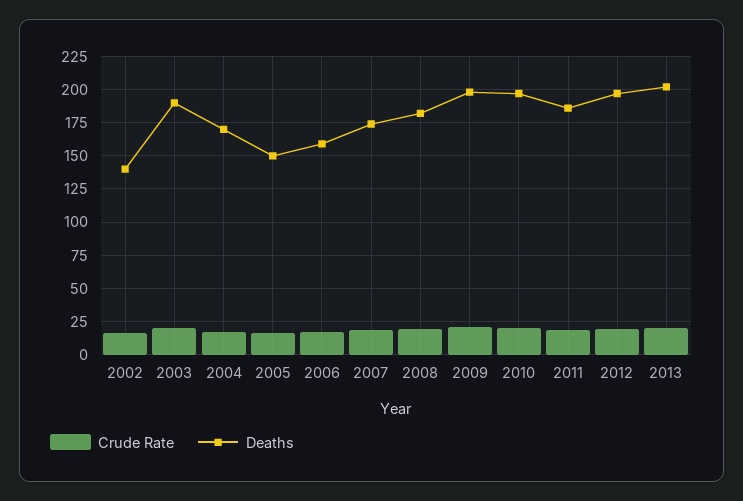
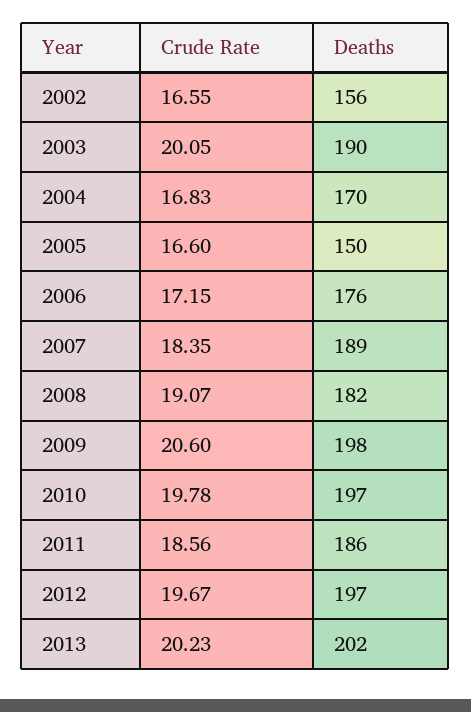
  {
    "Crude Rate": {
      "2002": 16.55,
      "2003": 20.05,
      "2004": 16.83,
      "2005": 16.6,
      "2006": 17.15,
      "2007": 18.35,
      "2008": 19.07,
      "2009": 20.6,
      "2010": 19.78,
      "2011": 18.56,
      "2012": 19.67,
      "2013": 20.23
    },
    "Deaths": {
-     "2002": 140,
+     "2002": 156,
      "2003": 190,
      "2004": 170,
      "2005": 150,
-     "2006": 160,
+     "2006": 176,
-     "2007": 175,
+     "2007": 189,
      "2008": 182,
      "2009": 198,
      "2010": 197,
      "2011": 186,
      "2012": 197,
      "2013": 202
    }
  }

